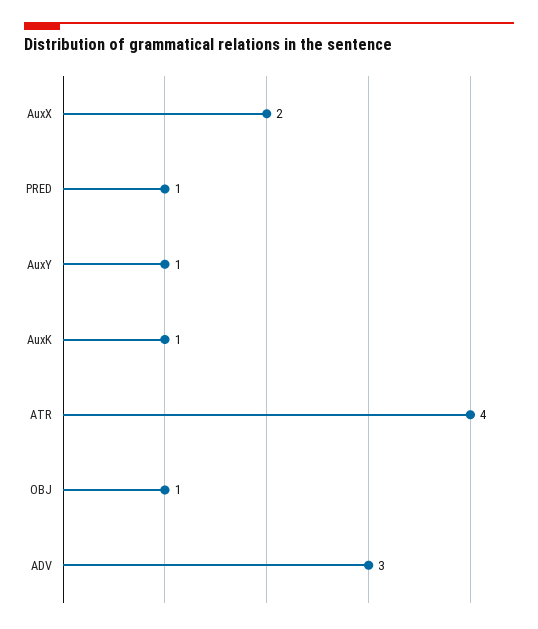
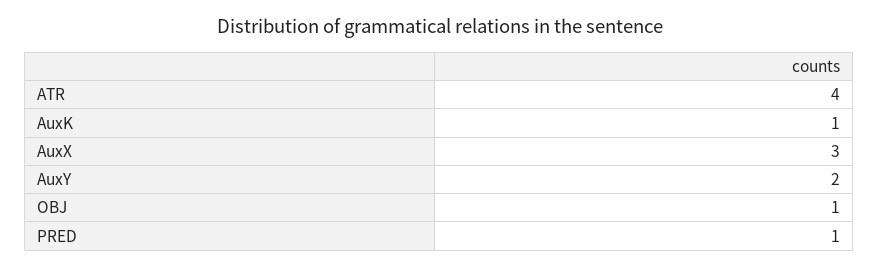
  {
-   "AuxX": 2,
+   "AuxX": 3,
    "PRED": 1,
-   "AuxY": 1,
+   "AuxY": 2,
    "AuxK": 1,
    "ATR": 4,
-   "OBJ": 1,
+   "OBJ": 1
-   "ADV": 3
  }

